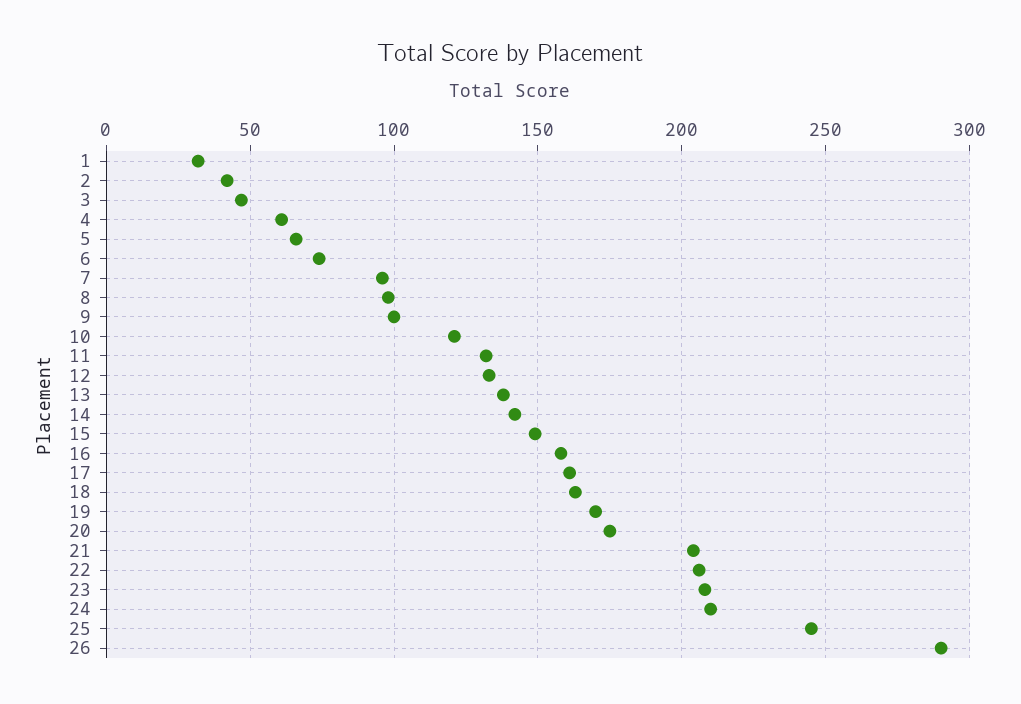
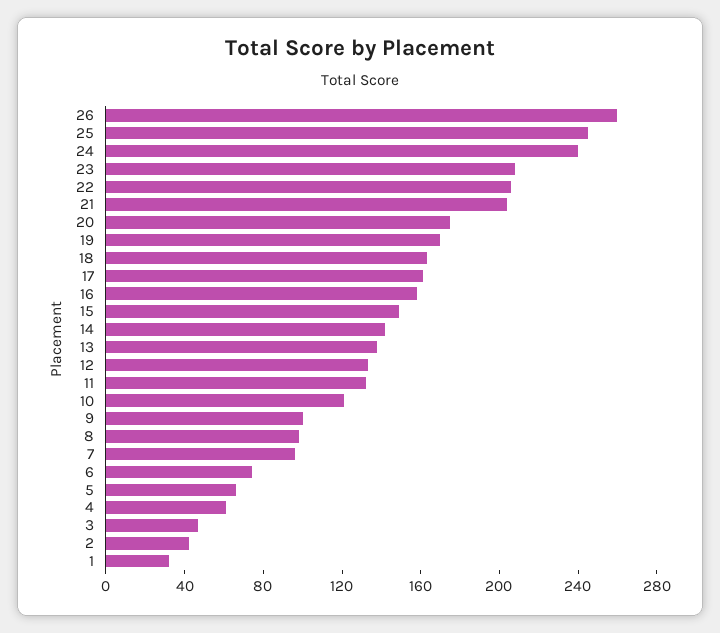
  {
    "1": 30,
    "2": 40,
    "3": 45,
    "4": 60,
    "5": 65,
    "6": 75,
    "7": 95,
    "8": 100,
    "9": 100,
    "10": 120,
    "11": 130,
    "12": 135,
    "13": 140,
    "14": 140,
    "15": 150,
    "16": 160,
    "17": 160,
    "18": 165,
    "19": 170,
    "20": 175,
    "21": 205,
    "22": 205,
    "23": 210,
-   "24": 210,
+   "24": 240,
    "25": 245,
-   "26": 290
+   "26": 260
  }

